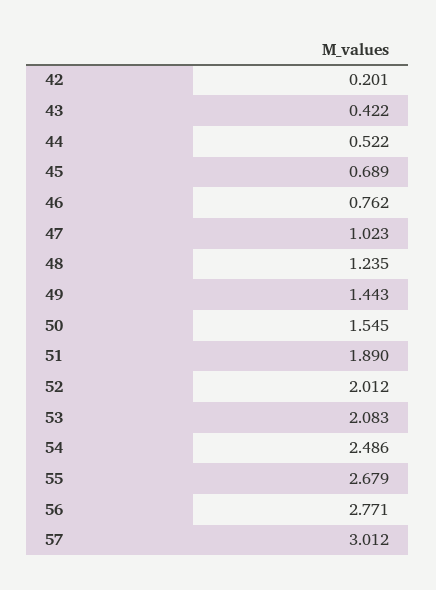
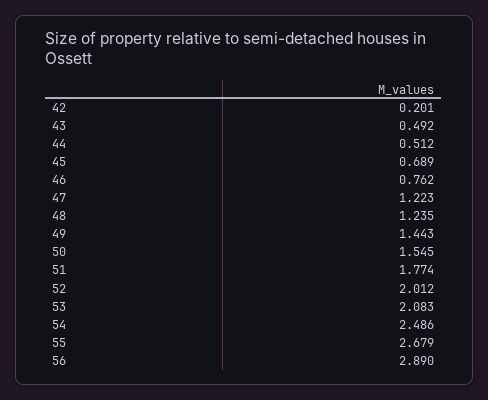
  {
    "42": 0.201,
-   "43": 0.422,
+   "43": 0.492,
-   "44": 0.522,
+   "44": 0.512,
    "45": 0.689,
    "46": 0.762,
-   "47": 1.023,
+   "47": 1.223,
    "48": 1.235,
    "49": 1.443,
    "50": 1.545,
-   "51": 1.89,
+   "51": 1.774,
    "52": 2.012,
    "53": 2.083,
    "54": 2.486,
    "55": 2.679,
-   "56": 2.771,
+   "56": 2.89
-   "57": 3.012
  }

